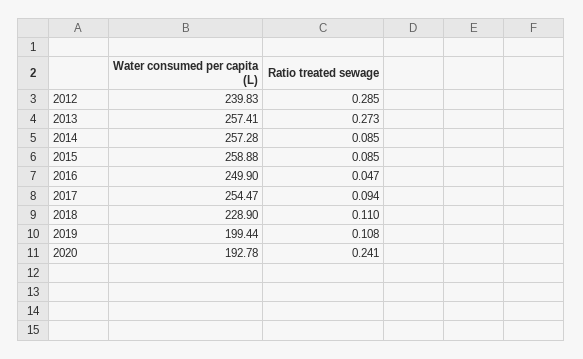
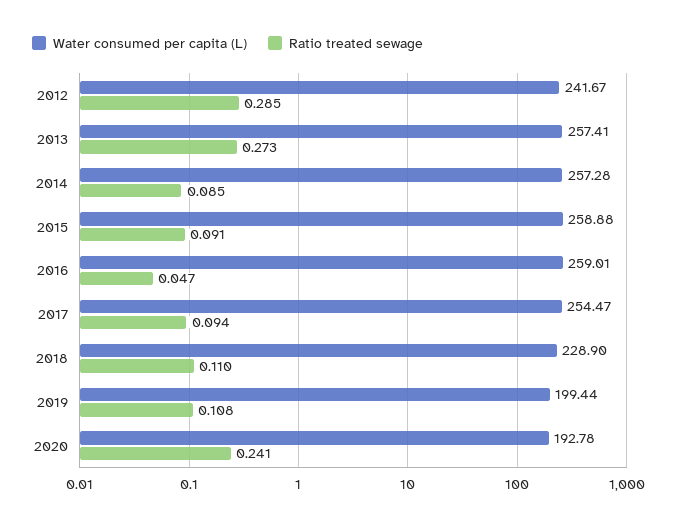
  {
    "Water consumed per capita (L)": {
-     "2012": 239.83,
+     "2012": 241.67,
      "2013": 257.41,
      "2014": 257.28,
      "2015": 258.88,
-     "2016": 249.9,
+     "2016": 259.01,
      "2017": 254.47,
      "2018": 228.9,
      "2019": 199.44,
      "2020": 192.78
    },
    "Ratio treated sewage": {
      "2012": 0.285,
      "2013": 0.273,
      "2014": 0.085,
-     "2015": 0.085,
+     "2015": 0.091,
      "2016": 0.047,
      "2017": 0.094,
      "2018": 0.11,
      "2019": 0.108,
      "2020": 0.241
    }
  }

